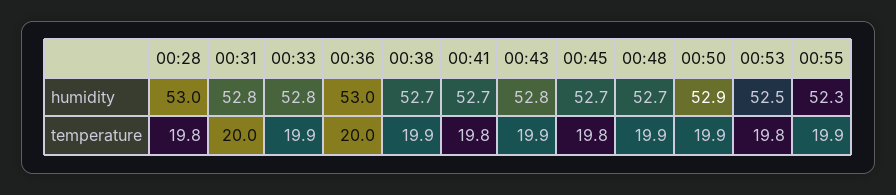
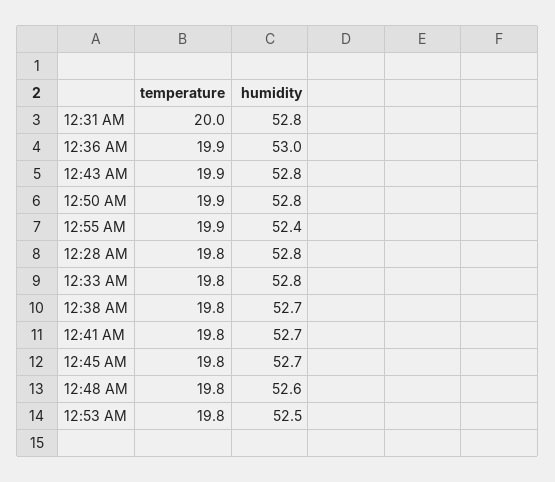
  {
    "00:28": {
-     "humidity": 53,
+     "humidity": 52.8,
      "temperature": 19.8
    },
    "00:31": {
      "humidity": 52.8,
      "temperature": 20
    },
    "00:33": {
      "humidity": 52.8,
-     "temperature": 19.9
+     "temperature": 19.8
    },
    "00:36": {
      "humidity": 53,
-     "temperature": 20
+     "temperature": 19.9
    },
    "00:38": {
      "humidity": 52.7,
-     "temperature": 19.9
+     "temperature": 19.8
    },
    "00:41": {
      "humidity": 52.7,
      "temperature": 19.8
    },
    "00:43": {
      "humidity": 52.8,
      "temperature": 19.9
    },
    "00:45": {
      "humidity": 52.7,
      "temperature": 19.8
    },
    "00:48": {
-     "humidity": 52.7,
+     "humidity": 52.6,
-     "temperature": 19.9
+     "temperature": 19.8
    },
    "00:50": {
-     "humidity": 52.9,
+     "humidity": 52.8,
      "temperature": 19.9
    },
    "00:53": {
      "humidity": 52.5,
      "temperature": 19.8
    },
    "00:55": {
-     "humidity": 52.3,
+     "humidity": 52.4,
      "temperature": 19.9
    }
  }

